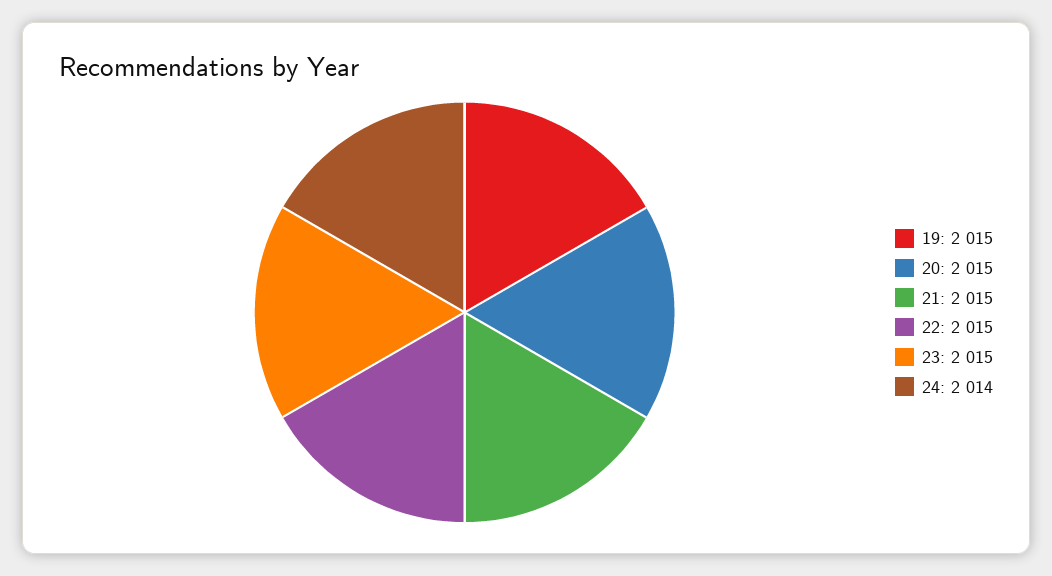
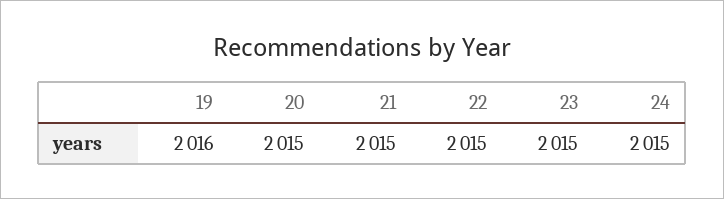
  {
-   "19": 2015,
+   "19": 2016,
    "20": 2015,
    "21": 2015,
    "22": 2015,
    "23": 2015,
-   "24": 2014
+   "24": 2015
  }

